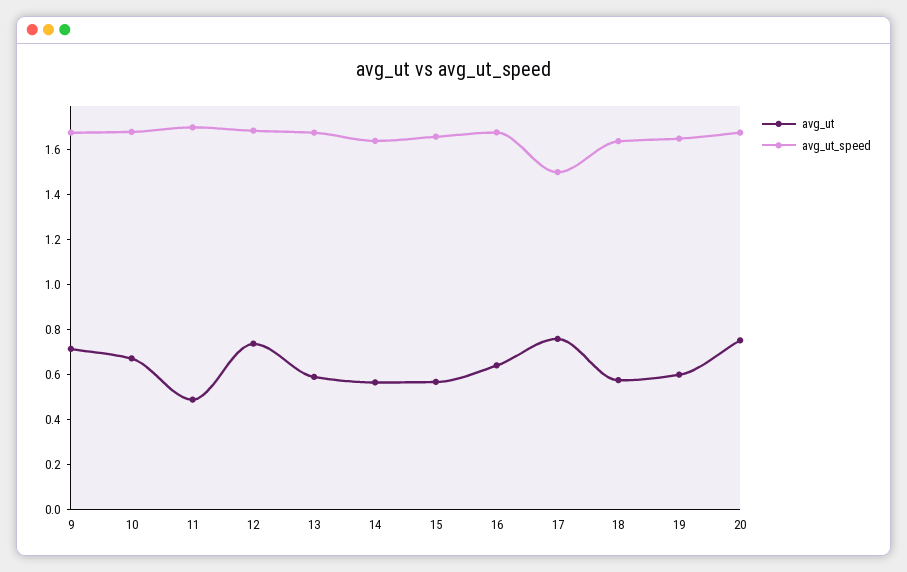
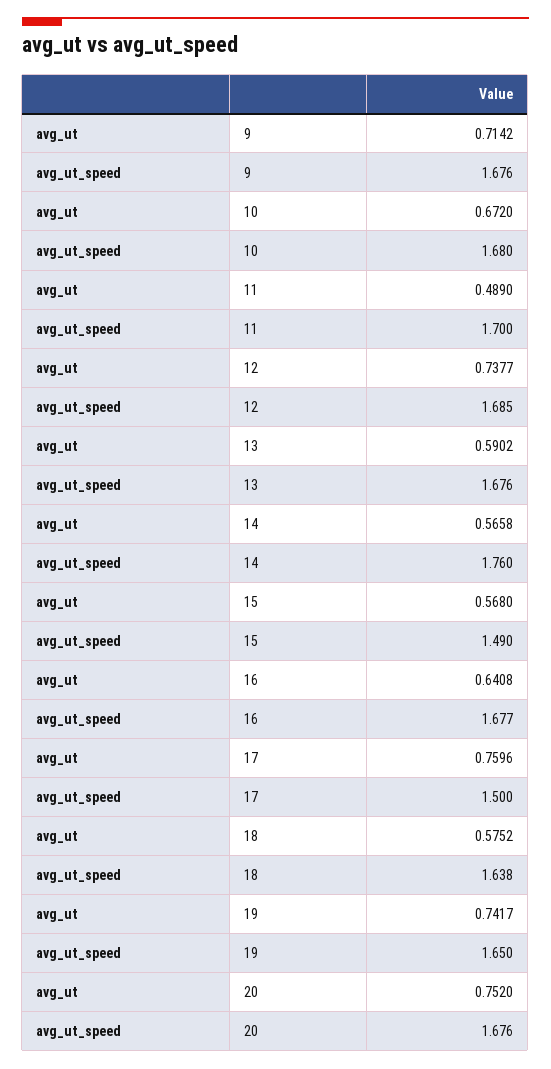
  {
    "avg_ut": {
      "9": 0.7142,
      "10": 0.672,
      "11": 0.489,
      "12": 0.7377,
      "13": 0.5902,
      "14": 0.5658,
      "15": 0.568,
      "16": 0.6408,
      "17": 0.7596,
      "18": 0.5752,
-     "19": 0.6,
+     "19": 0.7417,
      "20": 0.752
    },
    "avg_ut_speed": {
      "9": 1.676,
      "10": 1.68,
      "11": 1.7,
      "12": 1.685,
      "13": 1.676,
-     "14": 1.65,
+     "14": 1.76,
-     "15": 1.65,
+     "15": 1.49,
      "16": 1.677,
      "17": 1.5,
      "18": 1.638,
      "19": 1.65,
      "20": 1.676
    }
  }

